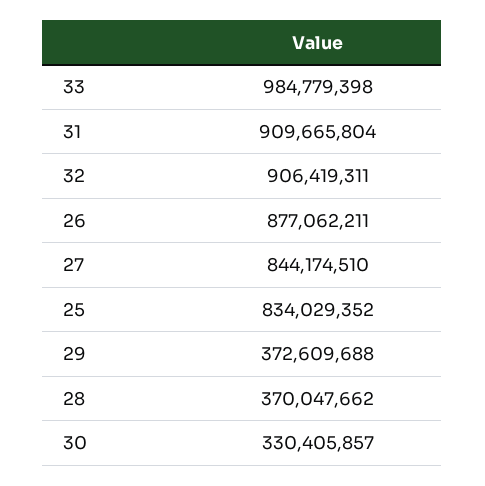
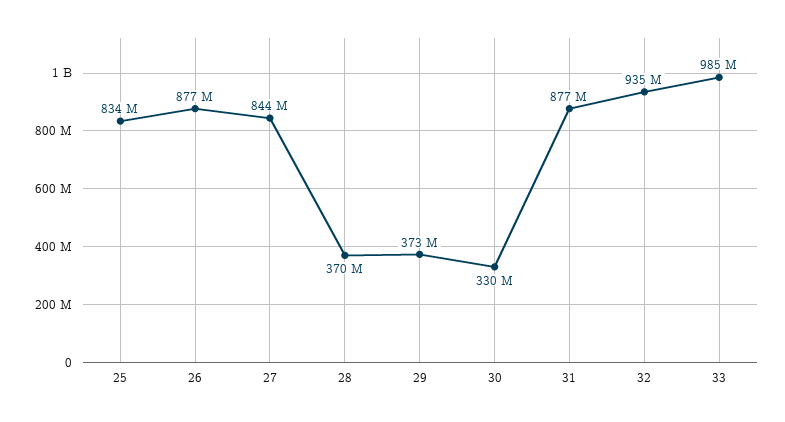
  {
    "33": 984779398,
-   "31": 909665804,
+   "31": 877000000,
-   "32": 906419311,
+   "32": 935000000,
    "26": 877062211,
    "27": 844174510,
    "25": 834029352,
    "29": 372609688,
    "28": 370047662,
    "30": 330405857
  }

